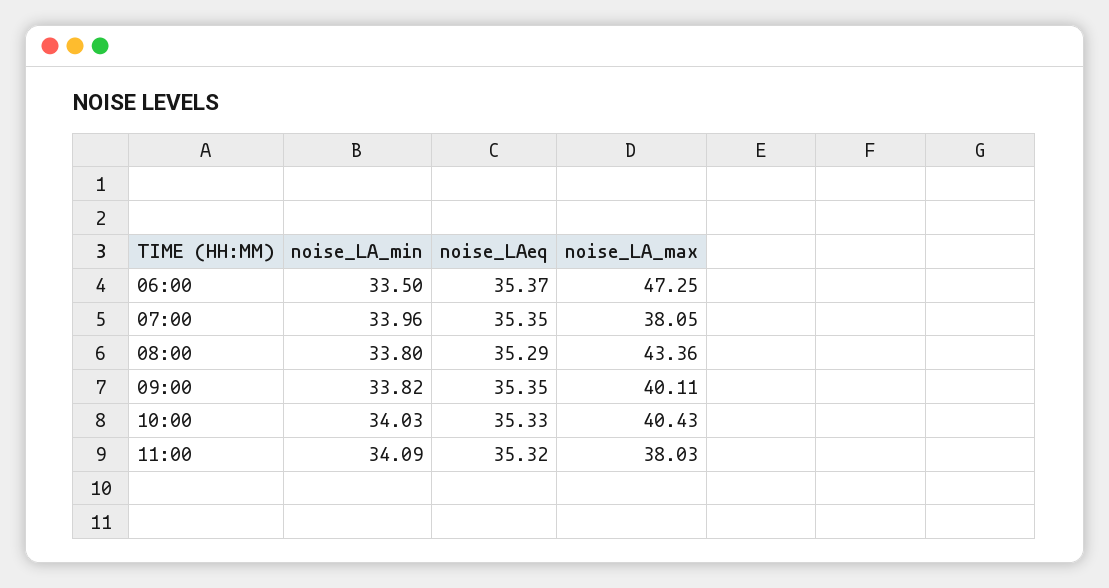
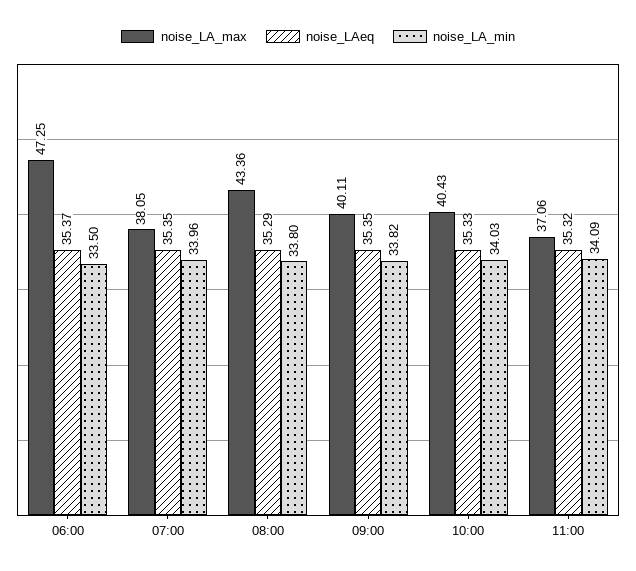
  {
    "noise_LA_min": {
      "06:00": 33.5,
      "07:00": 33.96,
      "08:00": 33.8,
      "09:00": 33.82,
      "10:00": 34.03,
      "11:00": 34.09
    },
    "noise_LAeq": {
      "06:00": 35.37,
      "07:00": 35.35,
      "08:00": 35.29,
      "09:00": 35.35,
      "10:00": 35.33,
      "11:00": 35.32
    },
    "noise_LA_max": {
      "06:00": 47.25,
      "07:00": 38.05,
      "08:00": 43.36,
      "09:00": 40.11,
      "10:00": 40.43,
-     "11:00": 38.03
+     "11:00": 37.06
    }
  }

